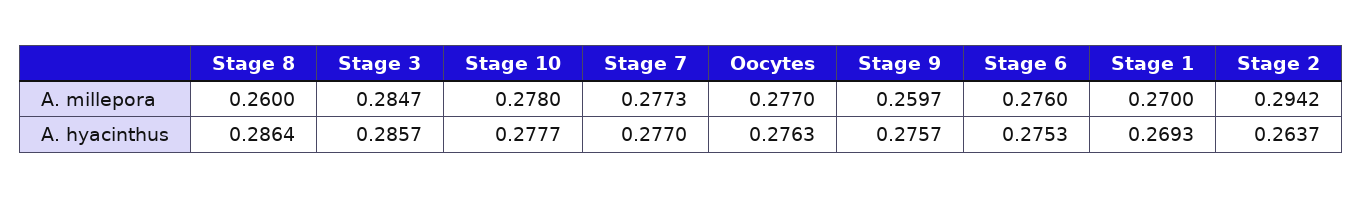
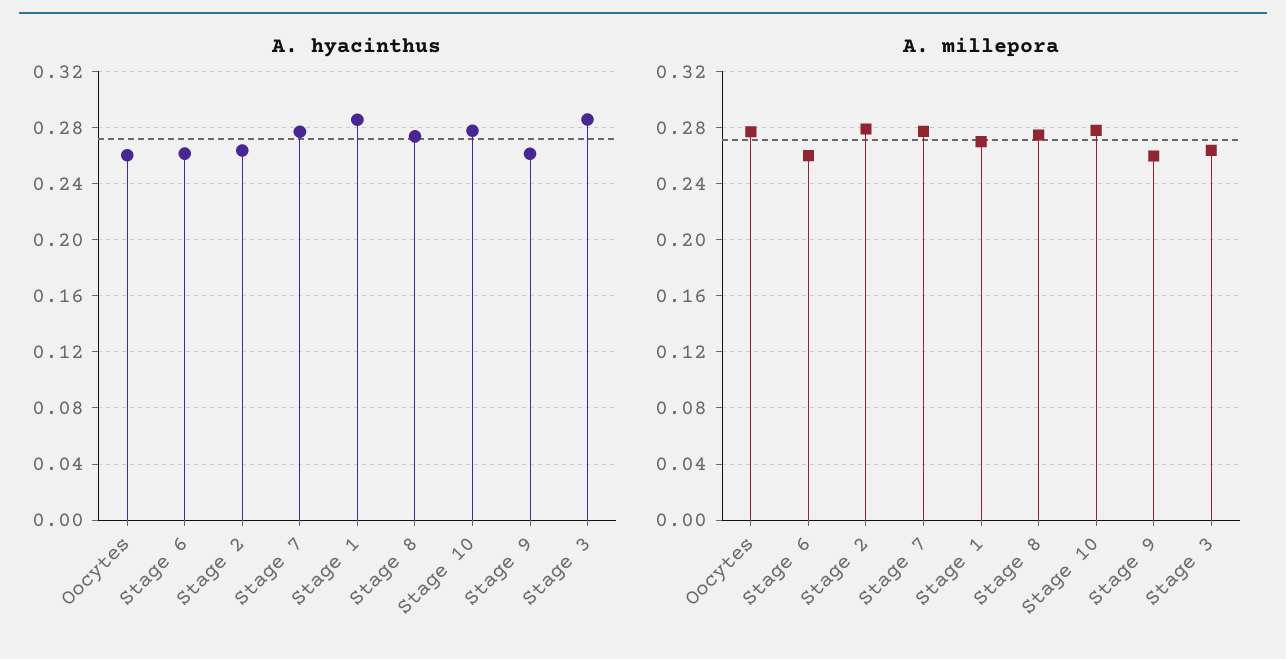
  {
    "A. millepora": {
-     "Stage 8": 0.26,
+     "Stage 8": 0.275,
-     "Stage 3": 0.2847,
+     "Stage 3": 0.265,
      "Stage 10": 0.278,
      "Stage 7": 0.2773,
      "Oocytes": 0.277,
      "Stage 9": 0.2597,
-     "Stage 6": 0.276,
+     "Stage 6": 0.26,
      "Stage 1": 0.27,
-     "Stage 2": 0.2942
+     "Stage 2": 0.28
    },
    "A. hyacinthus": {
-     "Stage 8": 0.2864,
+     "Stage 8": 0.275,
      "Stage 3": 0.2857,
      "Stage 10": 0.2777,
      "Stage 7": 0.277,
-     "Oocytes": 0.2763,
+     "Oocytes": 0.26,
-     "Stage 9": 0.2757,
+     "Stage 9": 0.26,
-     "Stage 6": 0.2753,
+     "Stage 6": 0.26,
-     "Stage 1": 0.2693,
+     "Stage 1": 0.285,
      "Stage 2": 0.2637
    }
  }

